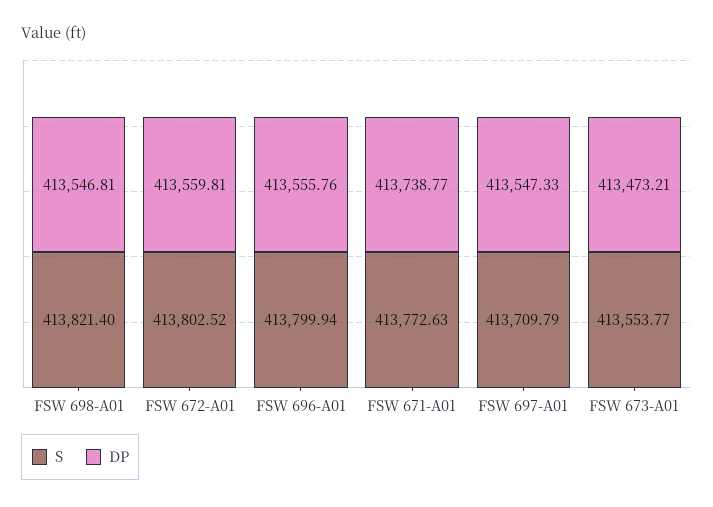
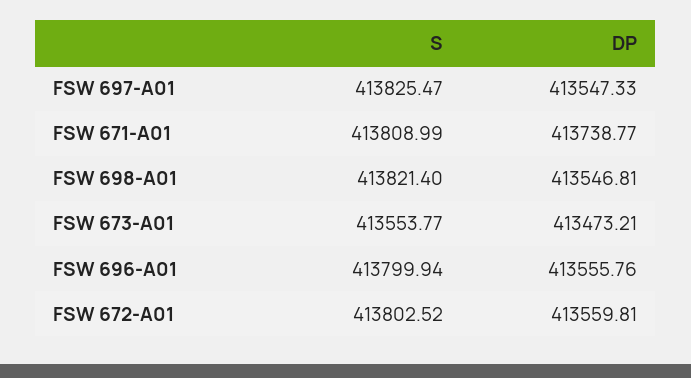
  {
    "S": {
      "FSW 698-A01": 413821.4,
      "FSW 672-A01": 413802.52,
      "FSW 696-A01": 413799.94,
-     "FSW 671-A01": 413772.63,
+     "FSW 671-A01": 413808.99,
-     "FSW 697-A01": 413709.79,
+     "FSW 697-A01": 413825.47,
      "FSW 673-A01": 413553.77
    },
    "DP": {
      "FSW 698-A01": 413546.81,
      "FSW 672-A01": 413559.81,
      "FSW 696-A01": 413555.76,
      "FSW 671-A01": 413738.77,
      "FSW 697-A01": 413547.33,
      "FSW 673-A01": 413473.21
    }
  }

